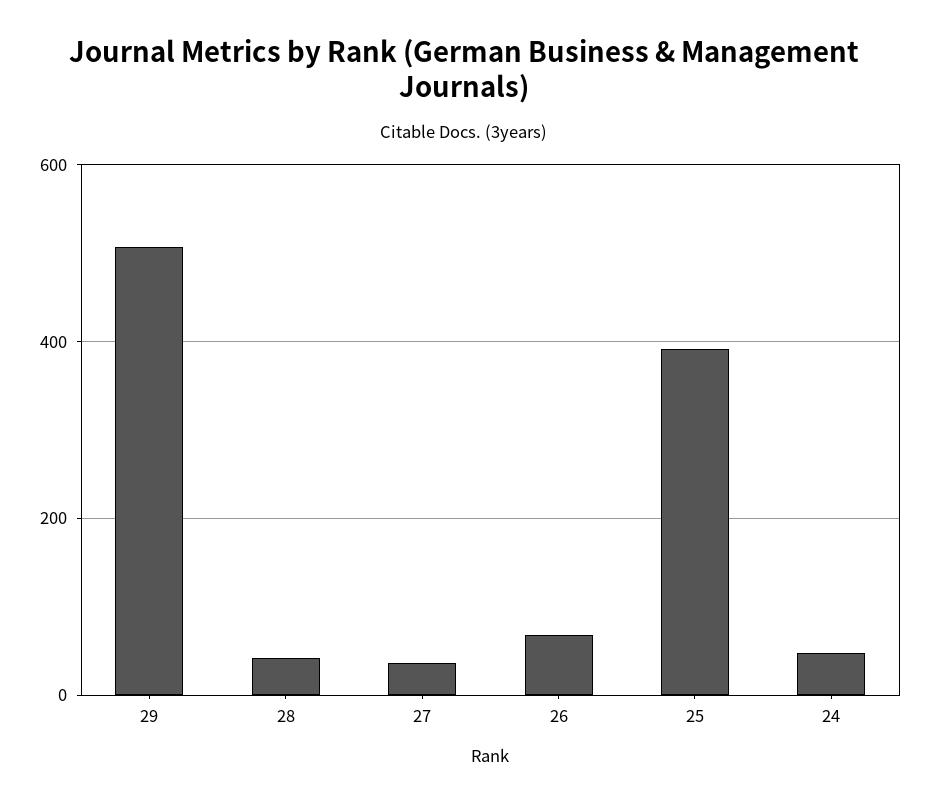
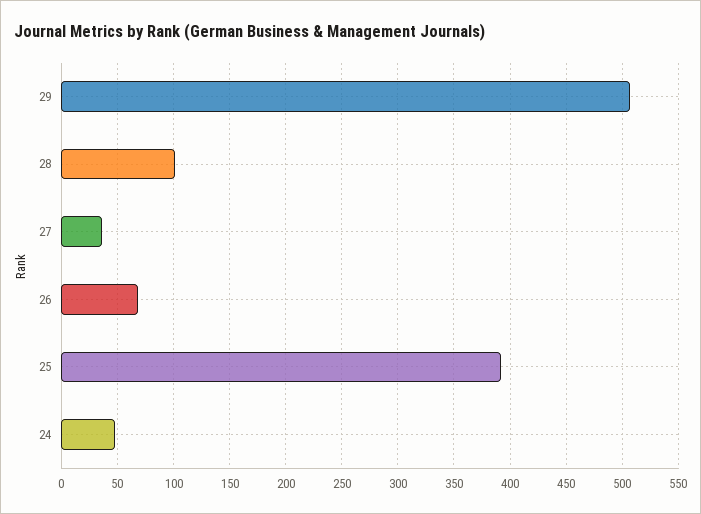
  {
    "29": 510,
-   "28": 40,
+   "28": 100,
    "27": 40,
    "26": 70,
    "25": 390,
    "24": 50
  }

